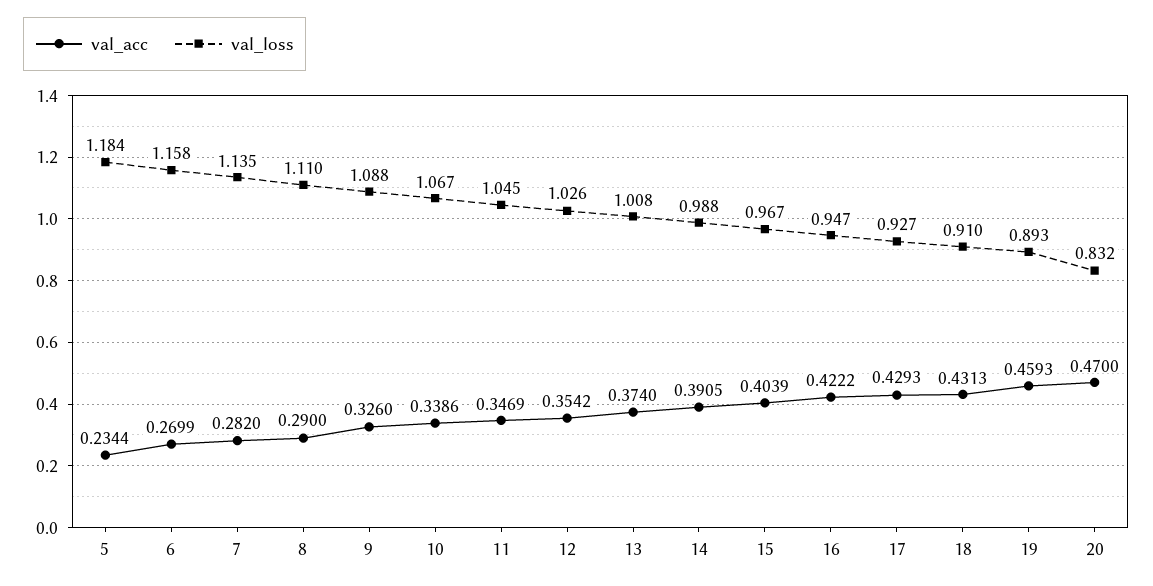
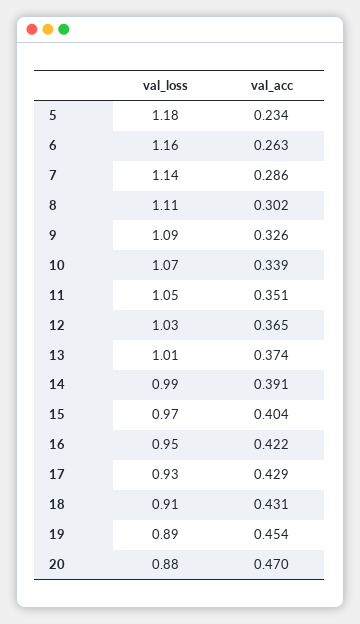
  {
    "val_acc": {
      "5": 0.2344,
-     "6": 0.2699,
+     "6": 0.263,
-     "7": 0.282,
+     "7": 0.286,
-     "8": 0.29,
+     "8": 0.302,
      "9": 0.326,
      "10": 0.3386,
-     "11": 0.3469,
+     "11": 0.351,
-     "12": 0.3542,
+     "12": 0.365,
      "13": 0.374,
      "14": 0.3905,
      "15": 0.4039,
      "16": 0.4222,
      "17": 0.4293,
      "18": 0.4313,
-     "19": 0.4593,
+     "19": 0.454,
      "20": 0.47
    },
    "val_loss": {
      "5": 1.184,
      "6": 1.158,
      "7": 1.135,
      "8": 1.11,
      "9": 1.088,
      "10": 1.067,
      "11": 1.045,
      "12": 1.026,
      "13": 1.008,
      "14": 0.988,
      "15": 0.967,
      "16": 0.947,
      "17": 0.927,
      "18": 0.91,
      "19": 0.893,
-     "20": 0.832
+     "20": 0.88
    }
  }

